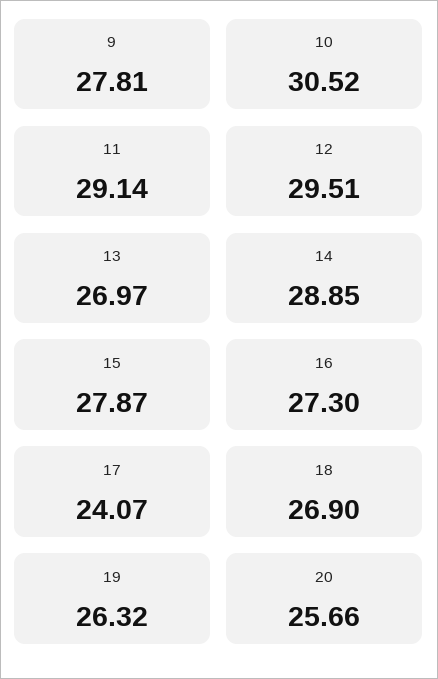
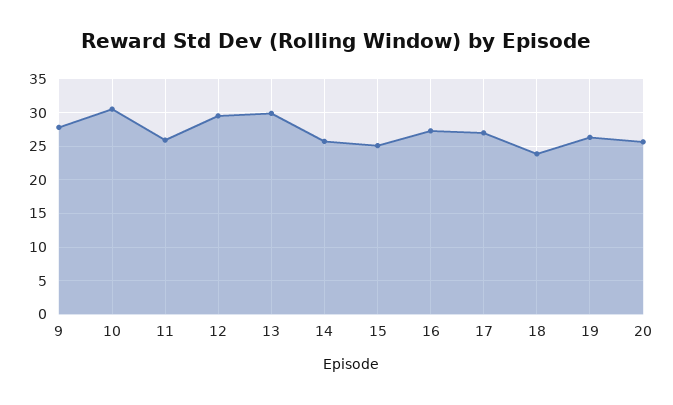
  {
    "9": 27.81,
    "10": 30.52,
-   "11": 29.14,
+   "11": 26,
    "12": 29.51,
-   "13": 26.97,
+   "13": 30,
-   "14": 28.85,
+   "14": 26,
-   "15": 27.87,
+   "15": 25,
    "16": 27.3,
-   "17": 24.07,
+   "17": 27,
-   "18": 26.9,
+   "18": 24,
    "19": 26.32,
    "20": 25.66
  }

